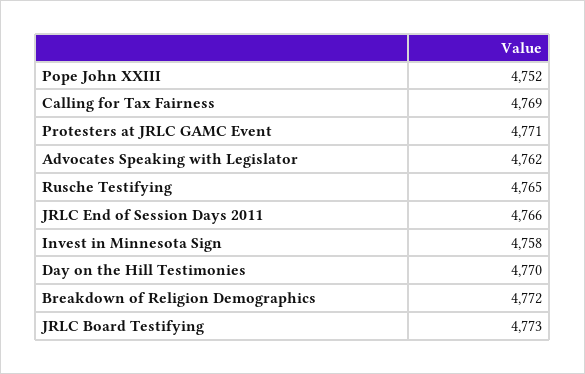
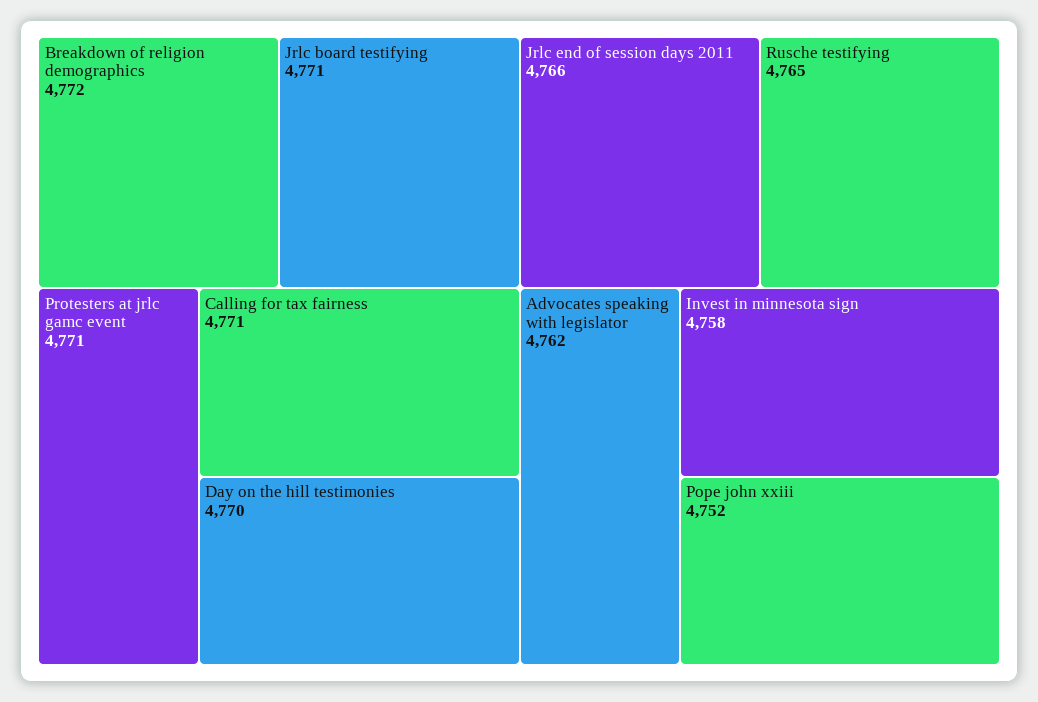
  {
    "Pope John XXIII": 4752,
-   "Calling for Tax Fairness": 4769,
+   "Calling for Tax Fairness": 4771,
    "Protesters at JRLC GAMC Event": 4771,
    "Advocates Speaking with Legislator": 4762,
    "Rusche Testifying": 4765,
    "JRLC End of Session Days 2011": 4766,
    "Invest in Minnesota Sign": 4758,
    "Day on the Hill Testimonies": 4770,
    "Breakdown of Religion Demographics": 4772,
-   "JRLC Board Testifying": 4773
+   "JRLC Board Testifying": 4771
  }

